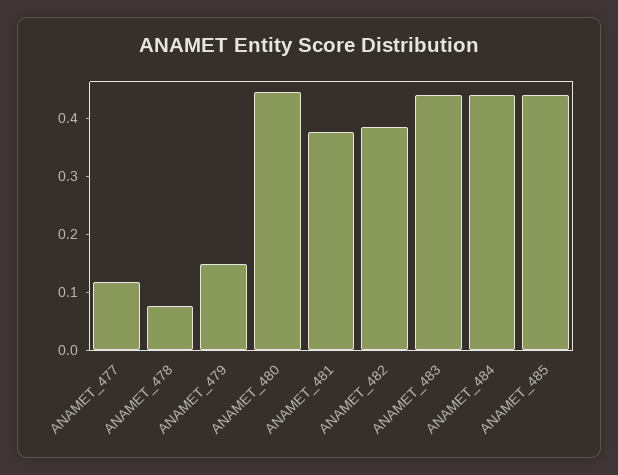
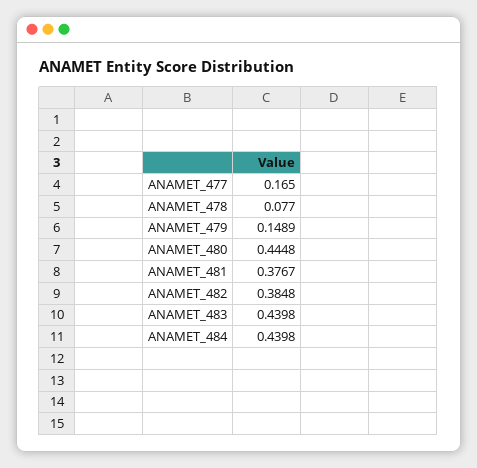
  {
-   "ANAMET_477": 0.12,
+   "ANAMET_477": 0.165,
    "ANAMET_478": 0.077,
    "ANAMET_479": 0.1489,
    "ANAMET_480": 0.4448,
    "ANAMET_481": 0.3767,
    "ANAMET_482": 0.3848,
    "ANAMET_483": 0.4398,
-   "ANAMET_484": 0.4398,
+   "ANAMET_484": 0.4398
-   "ANAMET_485": 0.44
  }

